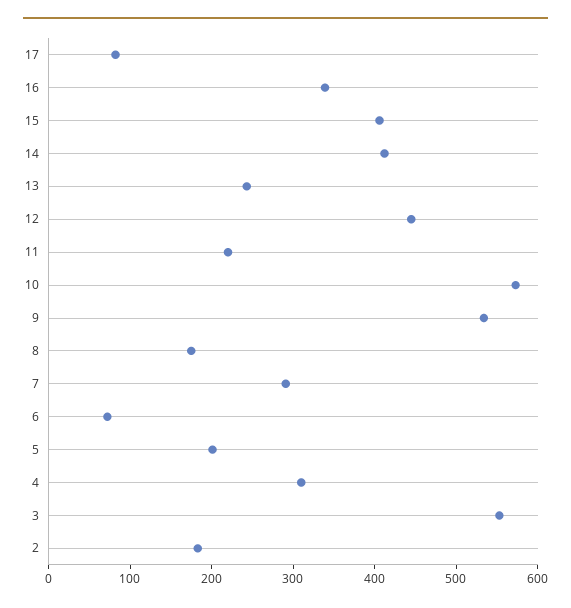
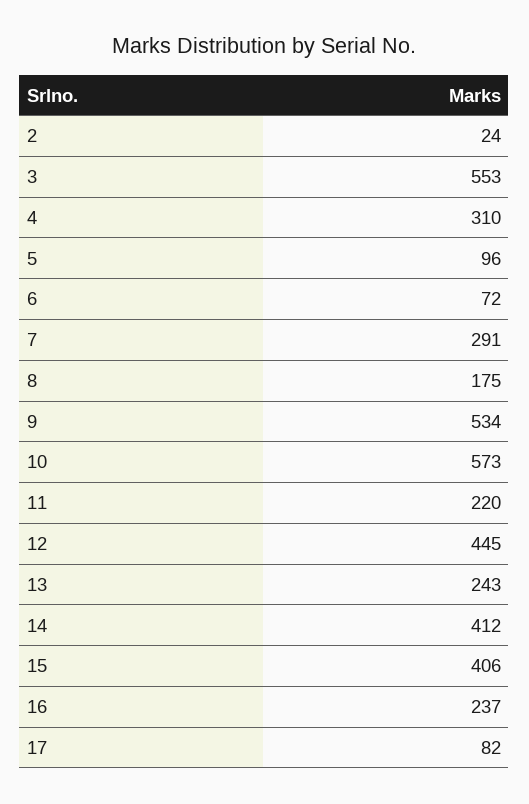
  {
    "17": 82,
-   "16": 340,
+   "16": 237,
    "15": 406,
    "14": 412,
    "13": 243,
    "12": 445,
    "11": 220,
    "10": 573,
    "9": 534,
    "8": 175,
    "7": 291,
    "6": 72,
-   "5": 200,
+   "5": 96,
    "4": 310,
    "3": 553,
-   "2": 180
+   "2": 24
  }

